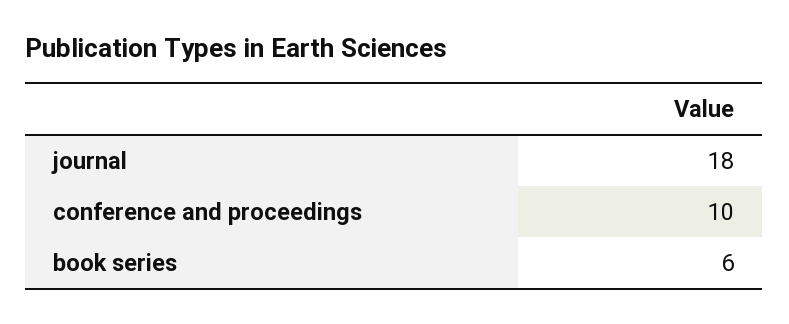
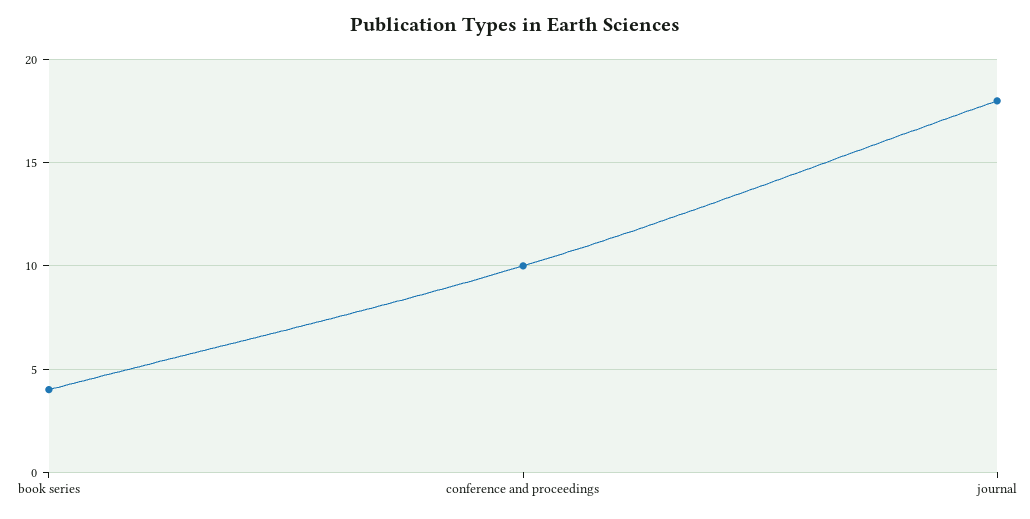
  {
    "journal": 18,
    "conference and proceedings": 10,
-   "book series": 6
+   "book series": 4
  }

